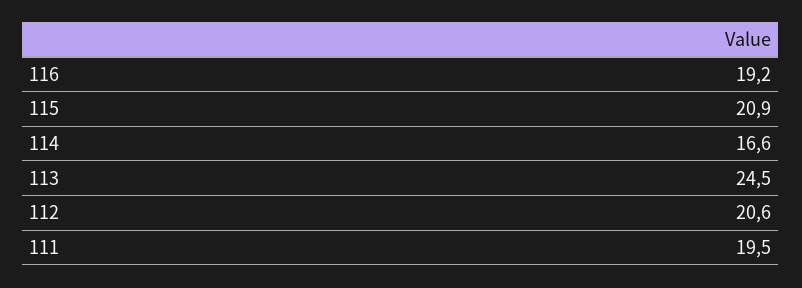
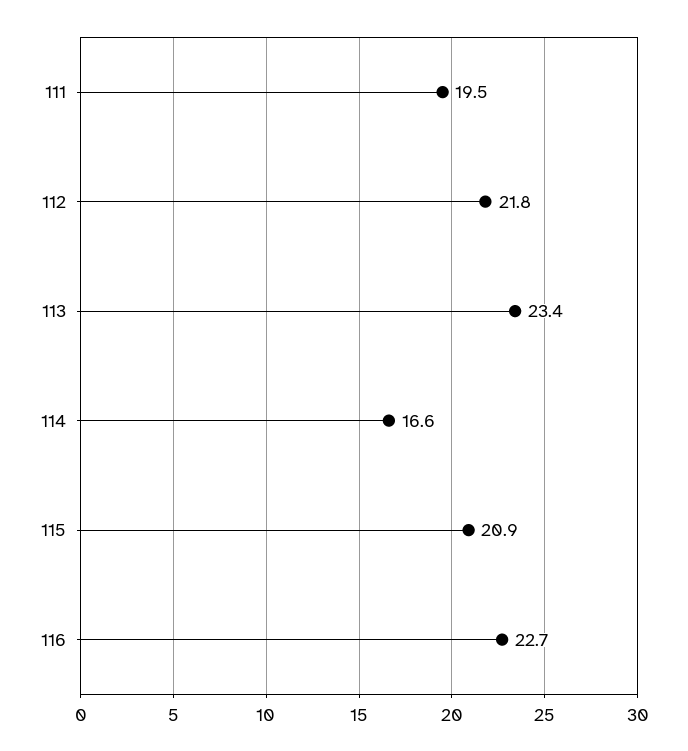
  {
-   "116": 19.2,
+   "116": 22.7,
    "115": 20.9,
    "114": 16.6,
-   "113": 24.5,
+   "113": 23.4,
-   "112": 20.6,
+   "112": 21.8,
    "111": 19.5
  }

